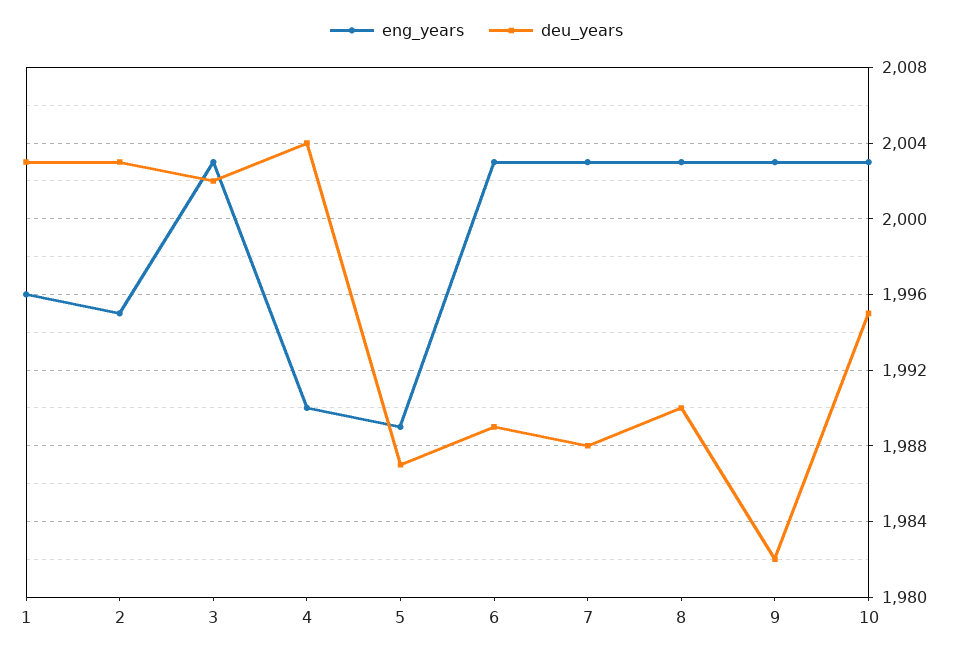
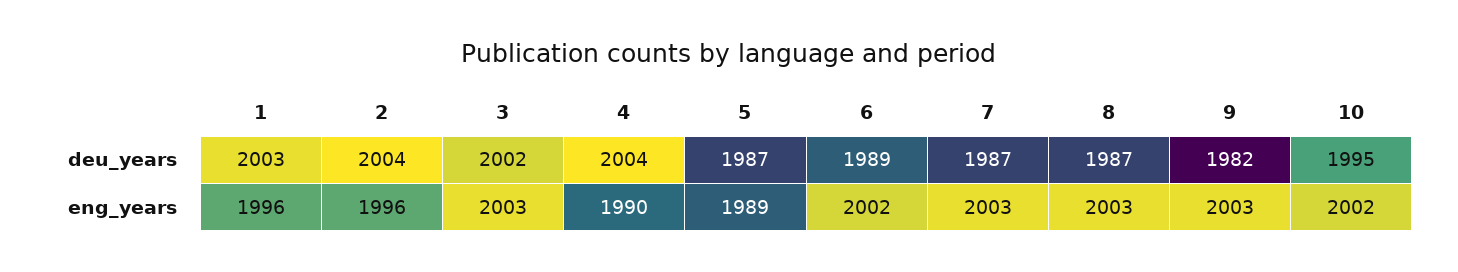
  {
    "eng_years": {
      "1": 1996,
-     "2": 1995,
+     "2": 1996,
      "3": 2003,
      "4": 1990,
      "5": 1989,
-     "6": 2003,
+     "6": 2002,
      "7": 2003,
      "8": 2003,
      "9": 2003,
-     "10": 2003
+     "10": 2002
    },
    "deu_years": {
      "1": 2003,
-     "2": 2003,
+     "2": 2004,
      "3": 2002,
      "4": 2004,
      "5": 1987,
      "6": 1989,
-     "7": 1988,
+     "7": 1987,
-     "8": 1990,
+     "8": 1987,
      "9": 1982,
      "10": 1995
    }
  }

